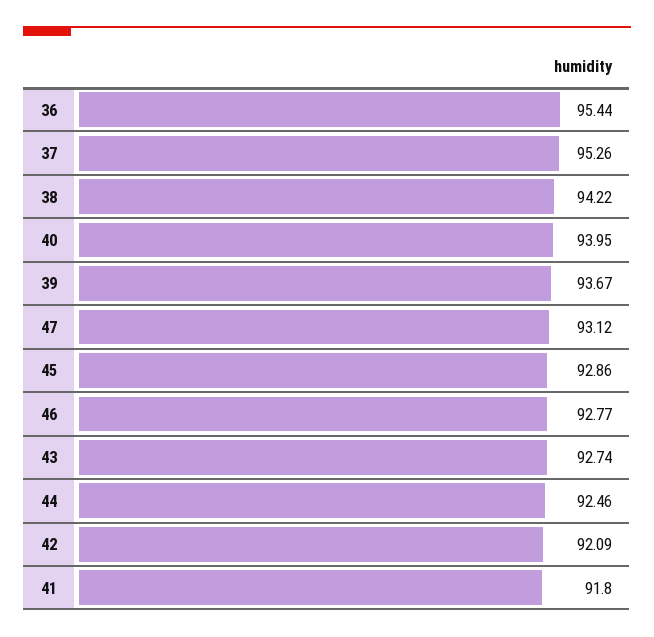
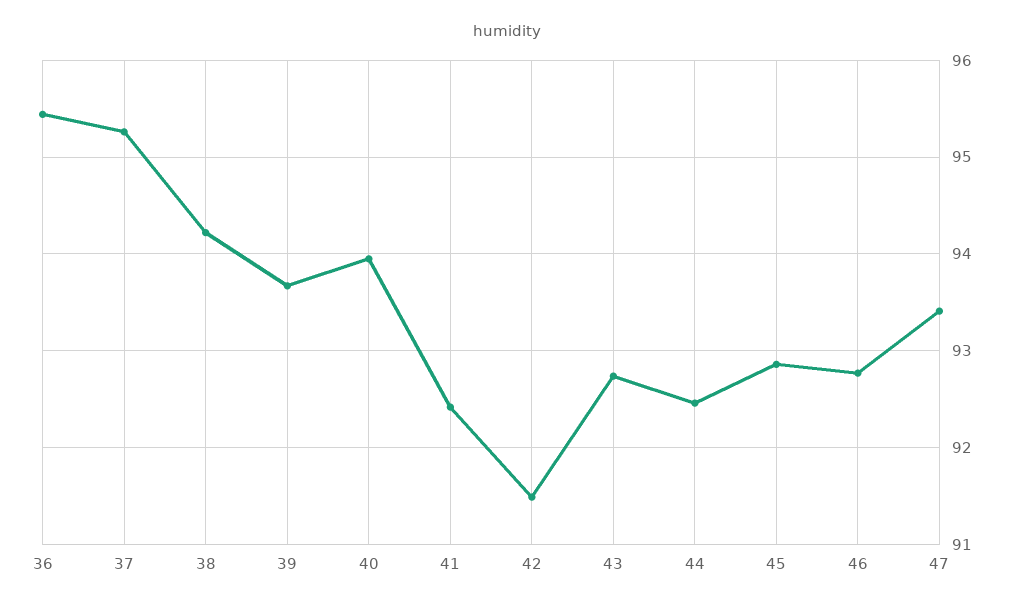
  {
    "36": 95.44,
    "37": 95.26,
    "38": 94.22,
    "40": 93.95,
    "39": 93.67,
-   "47": 93.12,
+   "47": 93.4,
    "45": 92.86,
    "46": 92.77,
    "43": 92.74,
    "44": 92.46,
-   "42": 92.09,
+   "42": 91.5,
-   "41": 91.8
+   "41": 92.4
  }

